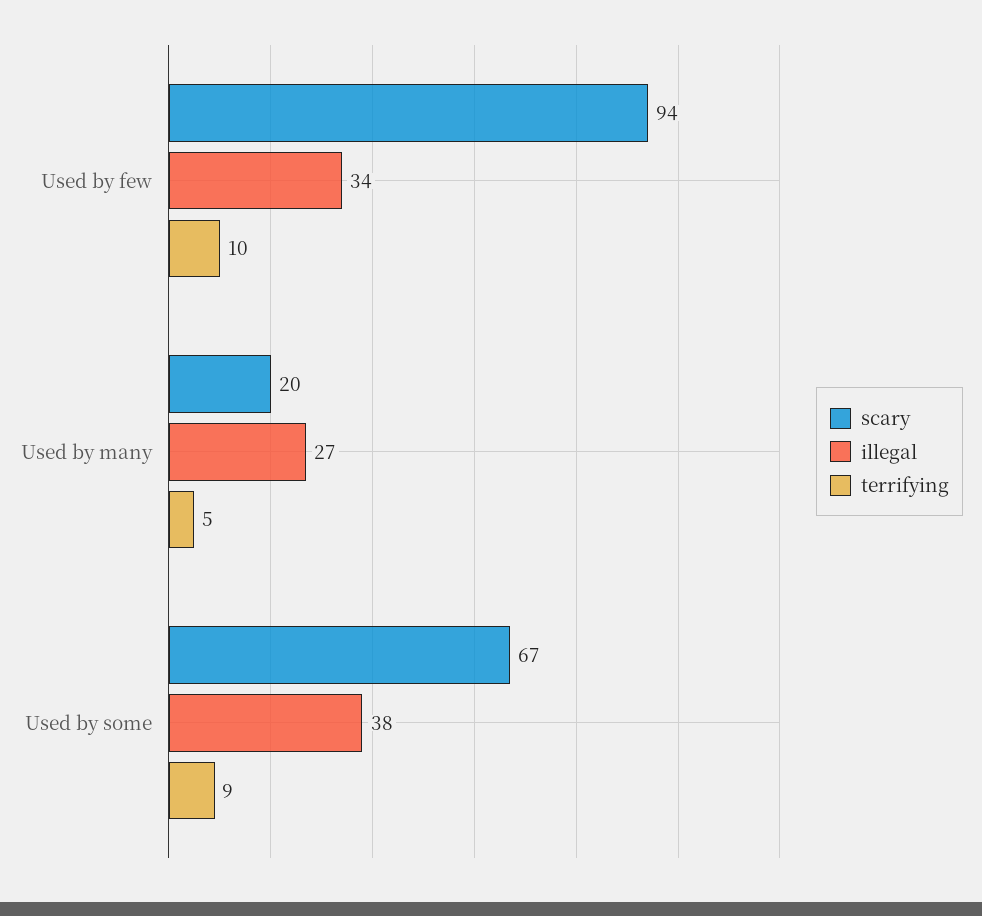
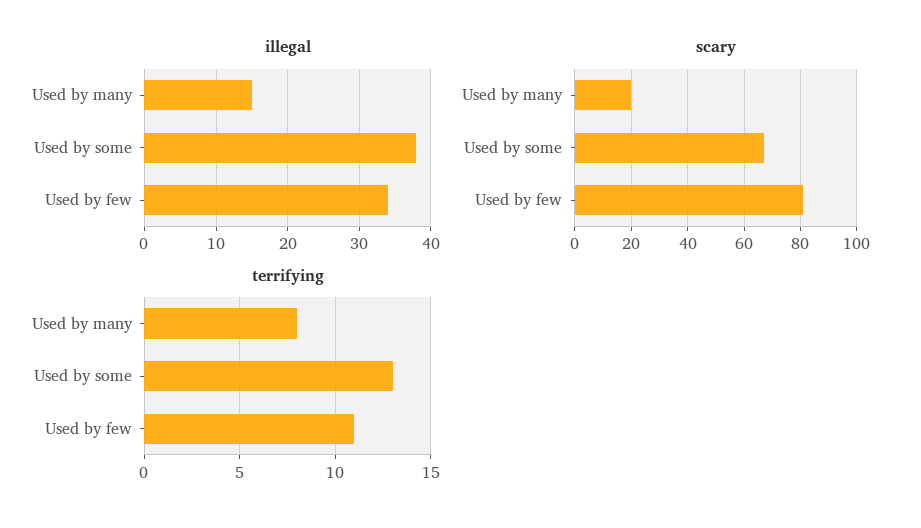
  {
    "scary": {
-     "Used by few": 94,
+     "Used by few": 80,
      "Used by many": 20,
      "Used by some": 67
    },
    "illegal": {
      "Used by few": 34,
-     "Used by many": 27,
+     "Used by many": 15,
      "Used by some": 38
    },
    "terrifying": {
-     "Used by few": 10,
+     "Used by few": 11,
-     "Used by many": 5,
+     "Used by many": 8,
-     "Used by some": 9
+     "Used by some": 13
    }
  }

